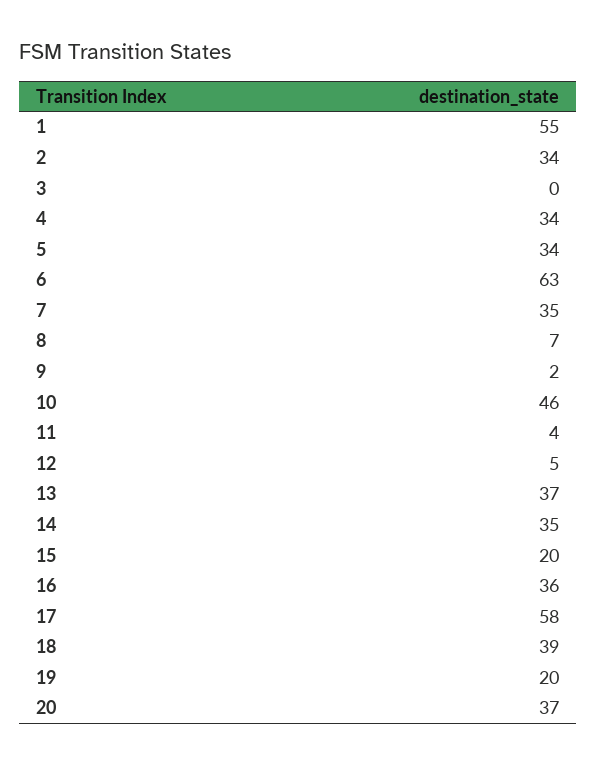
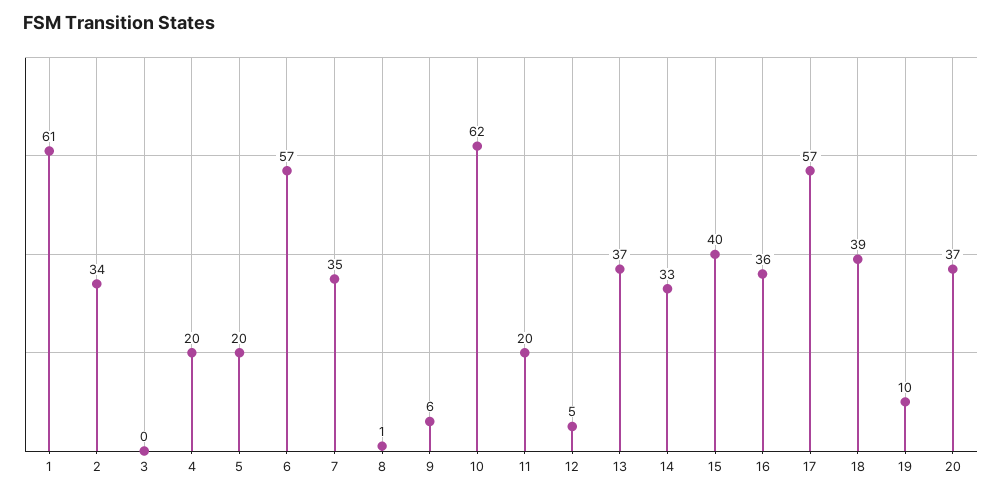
  {
-   "1": 55,
+   "1": 61,
    "2": 34,
    "3": 0,
-   "4": 34,
+   "4": 20,
-   "5": 34,
+   "5": 20,
-   "6": 63,
+   "6": 57,
    "7": 35,
-   "8": 7,
+   "8": 1,
-   "9": 2,
+   "9": 6,
-   "10": 46,
+   "10": 62,
-   "11": 4,
+   "11": 20,
    "12": 5,
    "13": 37,
-   "14": 35,
+   "14": 33,
-   "15": 20,
+   "15": 40,
    "16": 36,
-   "17": 58,
+   "17": 57,
    "18": 39,
-   "19": 20,
+   "19": 10,
    "20": 37
  }

